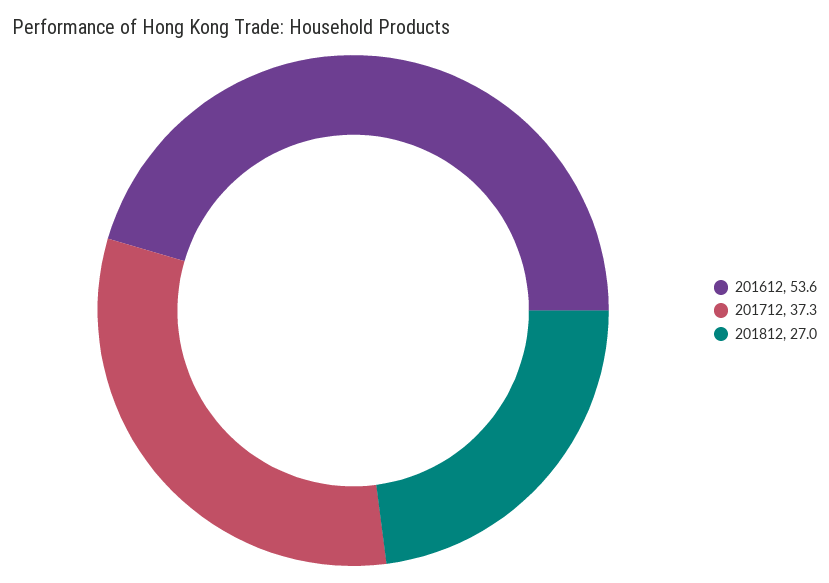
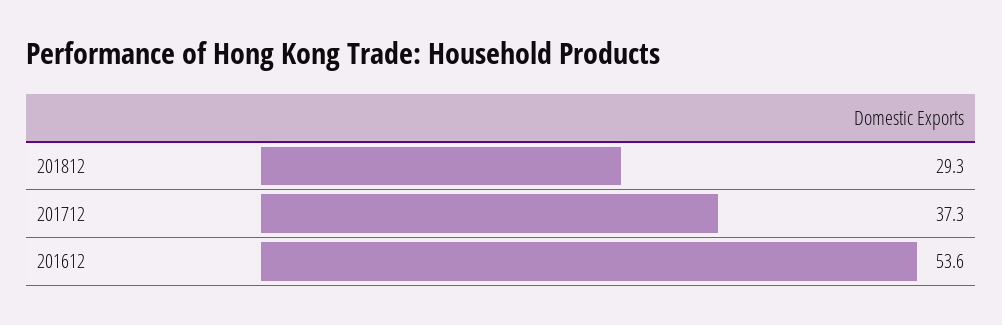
  {
    "201612": 53.6,
    "201712": 37.3,
-   "201812": 27
+   "201812": 29.3
  }

